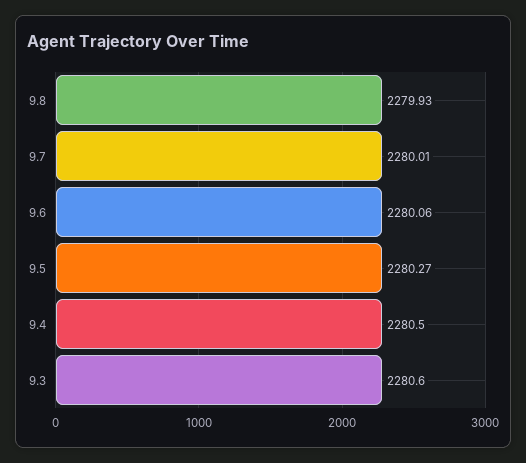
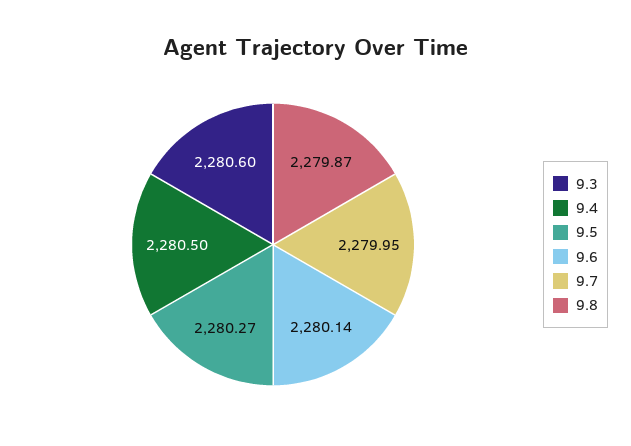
  {
-   "9.8": 2279.93,
+   "9.8": 2279.87,
-   "9.7": 2280.01,
+   "9.7": 2279.95,
-   "9.6": 2280.06,
+   "9.6": 2280.14,
    "9.5": 2280.27,
    "9.4": 2280.5,
    "9.3": 2280.6
  }

